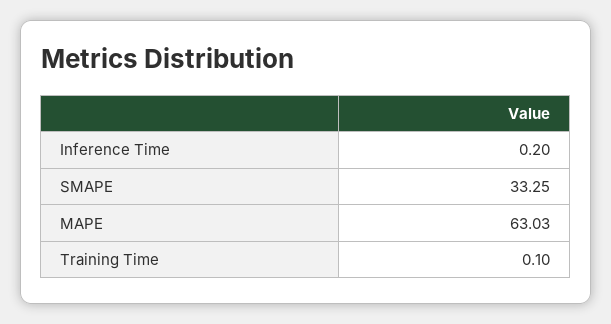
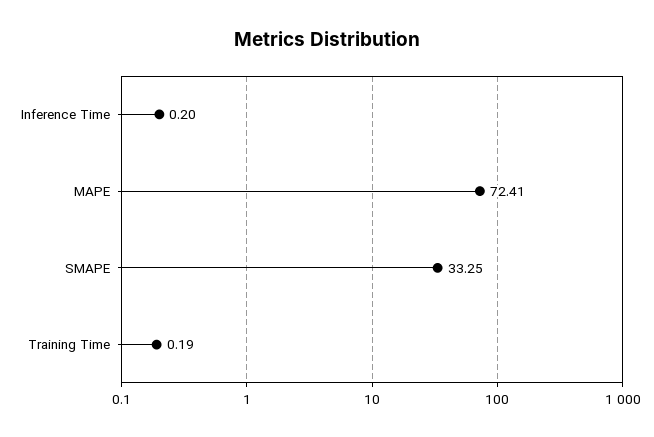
  {
    "Inference Time": 0.2,
    "SMAPE": 33.25,
-   "MAPE": 63.03,
+   "MAPE": 72.41,
-   "Training Time": 0.1
+   "Training Time": 0.19
  }

